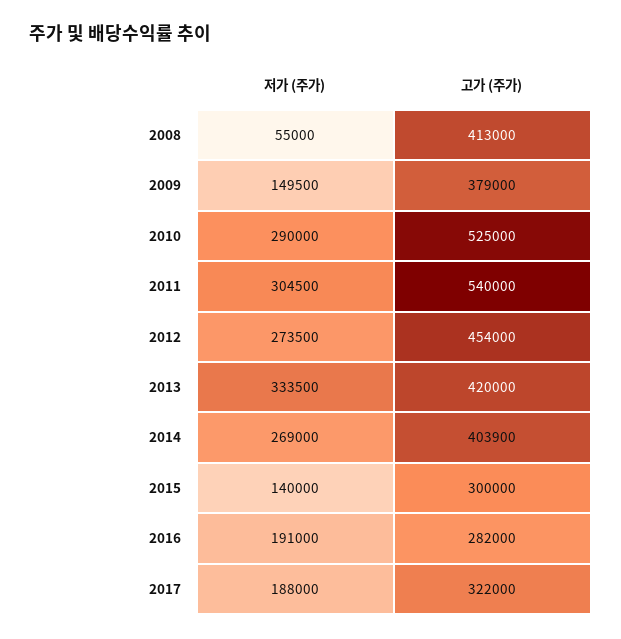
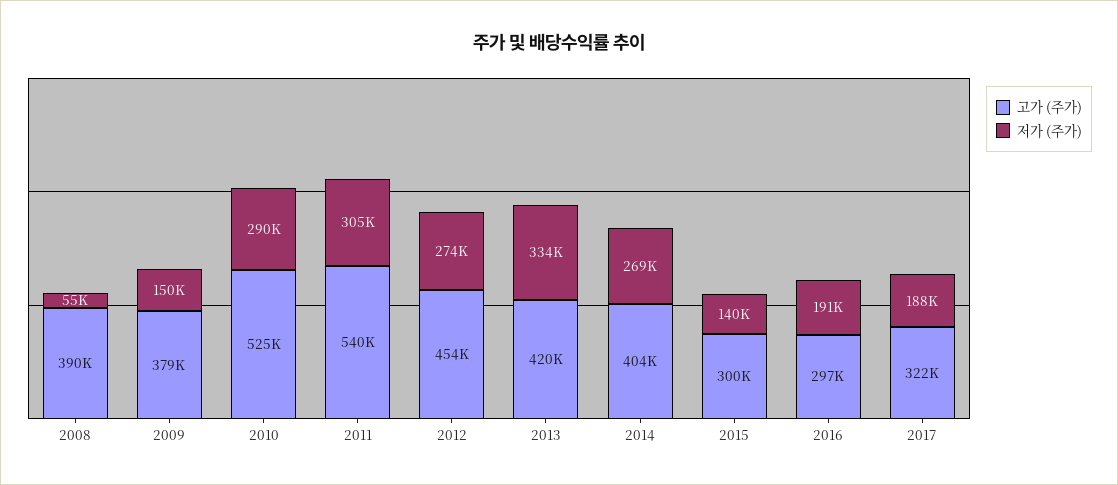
  {
    "저가 (주가)": {
      "2008": 55000,
      "2009": 149500,
      "2010": 290000,
      "2011": 304500,
      "2012": 273500,
      "2013": 333500,
      "2014": 269000,
      "2015": 140000,
      "2016": 191000,
      "2017": 188000
    },
    "고가 (주가)": {
-     "2008": 413000,
+     "2008": 390000,
      "2009": 379000,
      "2010": 525000,
      "2011": 540000,
      "2012": 454000,
      "2013": 420000,
      "2014": 403900,
      "2015": 300000,
-     "2016": 282000,
+     "2016": 297000,
      "2017": 322000
    }
  }

